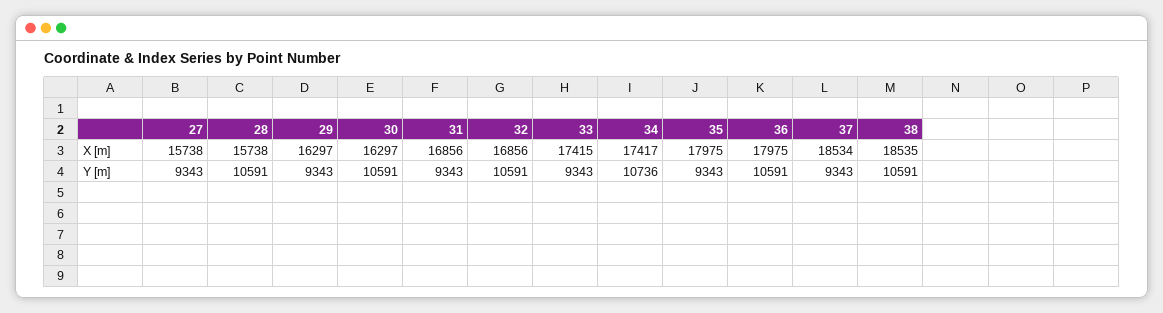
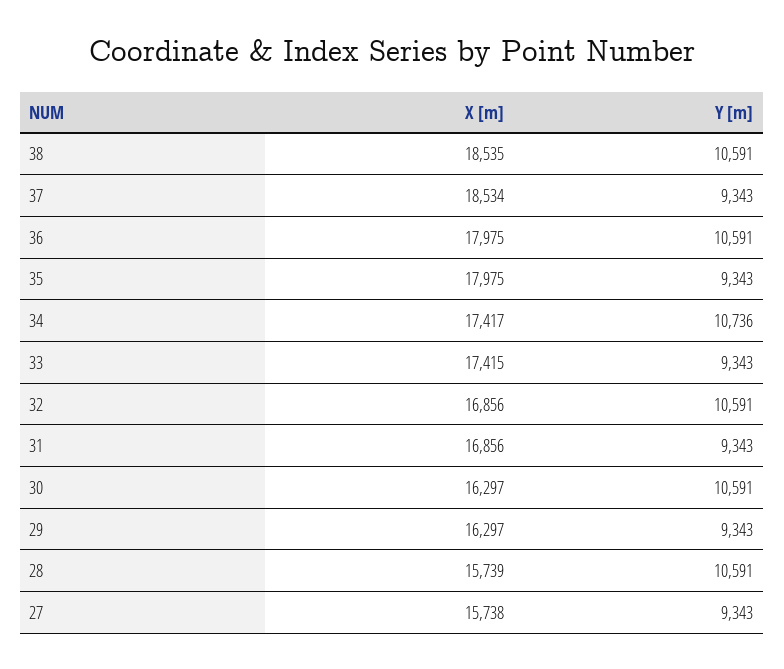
  {
    "27": {
      "X [m]": 15738,
      "Y [m]": 9343
    },
    "28": {
-     "X [m]": 15738,
+     "X [m]": 15739,
      "Y [m]": 10591
    },
    "29": {
      "X [m]": 16297,
      "Y [m]": 9343
    },
    "30": {
      "X [m]": 16297,
      "Y [m]": 10591
    },
    "31": {
      "X [m]": 16856,
      "Y [m]": 9343
    },
    "32": {
      "X [m]": 16856,
      "Y [m]": 10591
    },
    "33": {
      "X [m]": 17415,
      "Y [m]": 9343
    },
    "34": {
      "X [m]": 17417,
      "Y [m]": 10736
    },
    "35": {
      "X [m]": 17975,
      "Y [m]": 9343
    },
    "36": {
      "X [m]": 17975,
      "Y [m]": 10591
    },
    "37": {
      "X [m]": 18534,
      "Y [m]": 9343
    },
    "38": {
      "X [m]": 18535,
      "Y [m]": 10591
    }
  }

